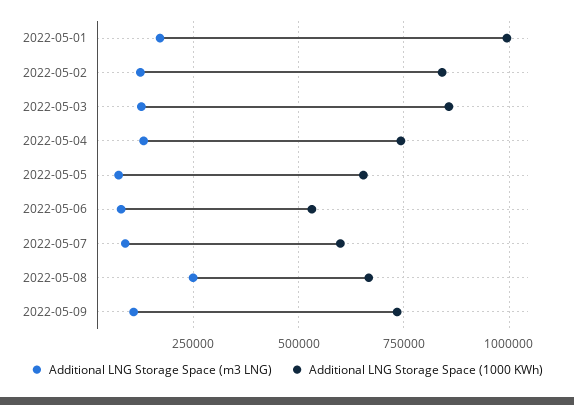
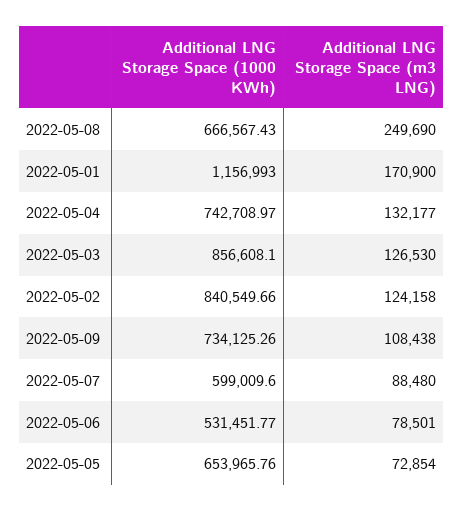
  {
    "Additional LNG Storage Space (m3 LNG)": {
      "2022-05-01": 170900,
      "2022-05-02": 124158,
      "2022-05-03": 126530,
      "2022-05-04": 132177,
      "2022-05-05": 72854,
      "2022-05-06": 78501,
      "2022-05-07": 88480,
      "2022-05-08": 249690,
      "2022-05-09": 108438
    },
    "Additional LNG Storage Space (1000 KWh)": {
-     "2022-05-01": 1000000,
+     "2022-05-01": 1156993,
      "2022-05-02": 840549.66,
      "2022-05-03": 856608.1,
      "2022-05-04": 742708.97,
      "2022-05-05": 653965.76,
      "2022-05-06": 531451.77,
      "2022-05-07": 599009.6,
      "2022-05-08": 666567.43,
      "2022-05-09": 734125.26
    }
  }

